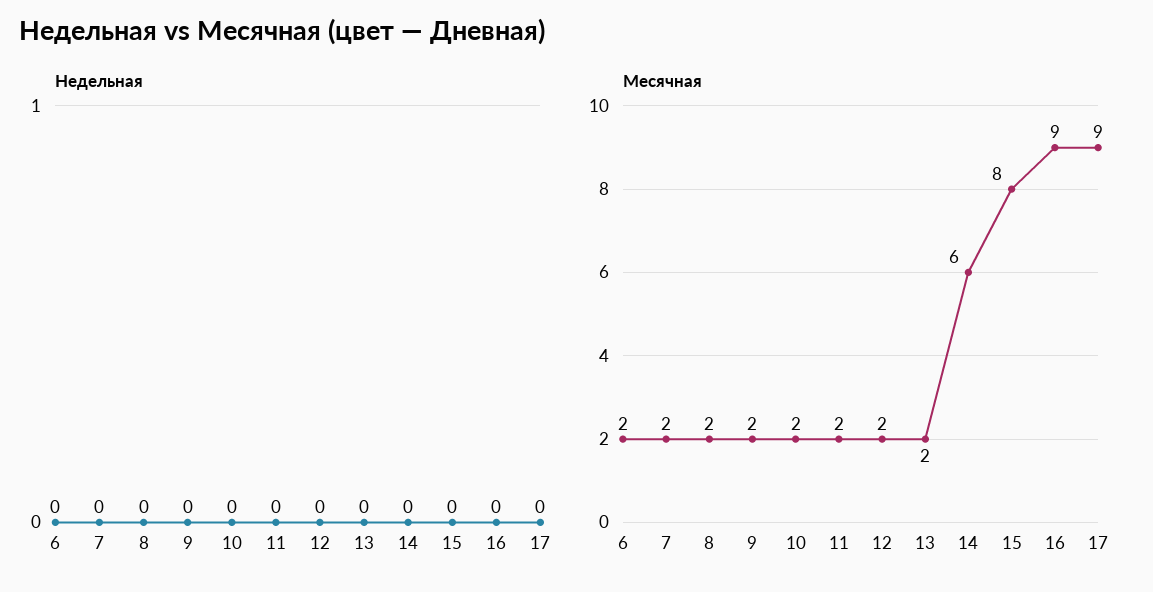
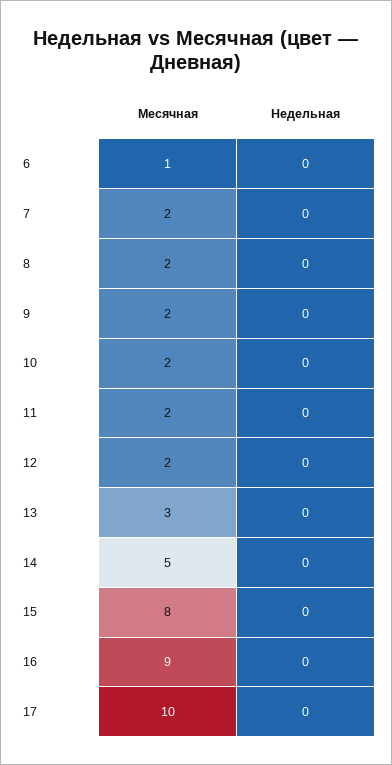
  {
    "Недельная": {
      "6": 0,
      "7": 0,
      "8": 0,
      "9": 0,
      "10": 0,
      "11": 0,
      "12": 0,
      "13": 0,
      "14": 0,
      "15": 0,
      "16": 0,
      "17": 0
    },
    "Месячная": {
-     "6": 2,
+     "6": 1,
      "7": 2,
      "8": 2,
      "9": 2,
      "10": 2,
      "11": 2,
      "12": 2,
-     "13": 2,
+     "13": 3,
-     "14": 6,
+     "14": 5,
      "15": 8,
      "16": 9,
-     "17": 9
+     "17": 10
    }
  }

